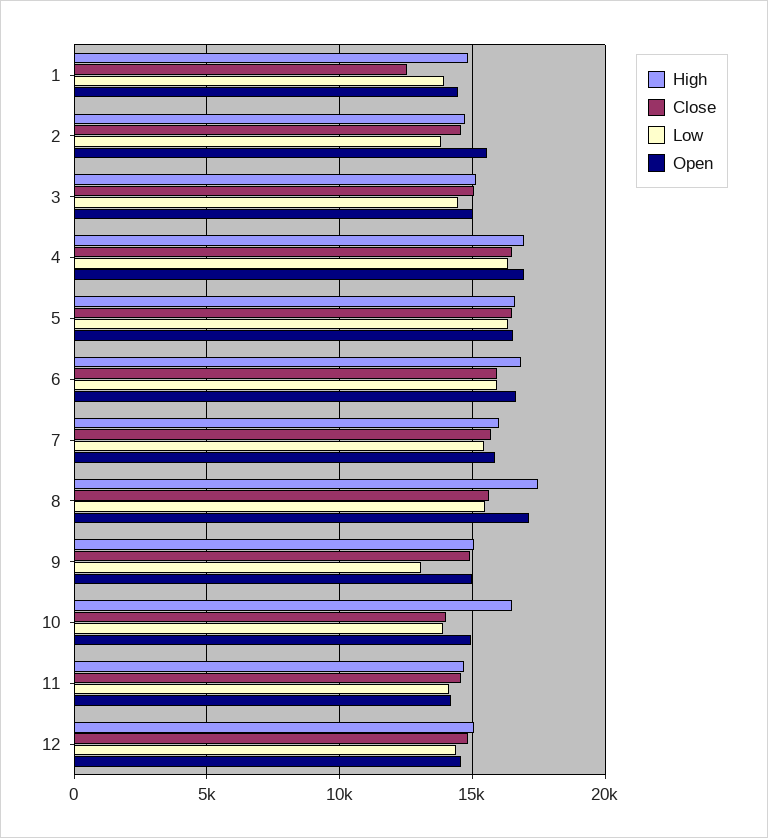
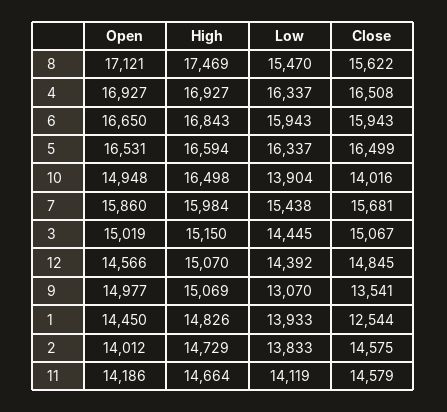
  {
    "High": {
      "1": 14826,
      "2": 14729,
      "3": 15150,
      "4": 16927,
      "5": 16594,
      "6": 16843,
      "7": 15984,
      "8": 17469,
      "9": 15069,
      "10": 16498,
      "11": 14664,
      "12": 15070
    },
    "Close": {
      "1": 12544,
      "2": 14575,
      "3": 15067,
      "4": 16508,
      "5": 16499,
      "6": 15943,
      "7": 15681,
      "8": 15622,
-     "9": 15000,
+     "9": 13541,
      "10": 14016,
      "11": 14579,
      "12": 14845
    },
    "Low": {
      "1": 13933,
      "2": 13833,
      "3": 14445,
      "4": 16337,
      "5": 16337,
      "6": 15943,
      "7": 15438,
      "8": 15470,
      "9": 13070,
      "10": 13904,
      "11": 14119,
      "12": 14392
    },
    "Open": {
      "1": 14450,
-     "2": 15500,
+     "2": 14012,
      "3": 15019,
      "4": 16927,
      "5": 16531,
      "6": 16650,
      "7": 15860,
      "8": 17121,
      "9": 14977,
      "10": 14948,
      "11": 14186,
      "12": 14566
    }
  }

